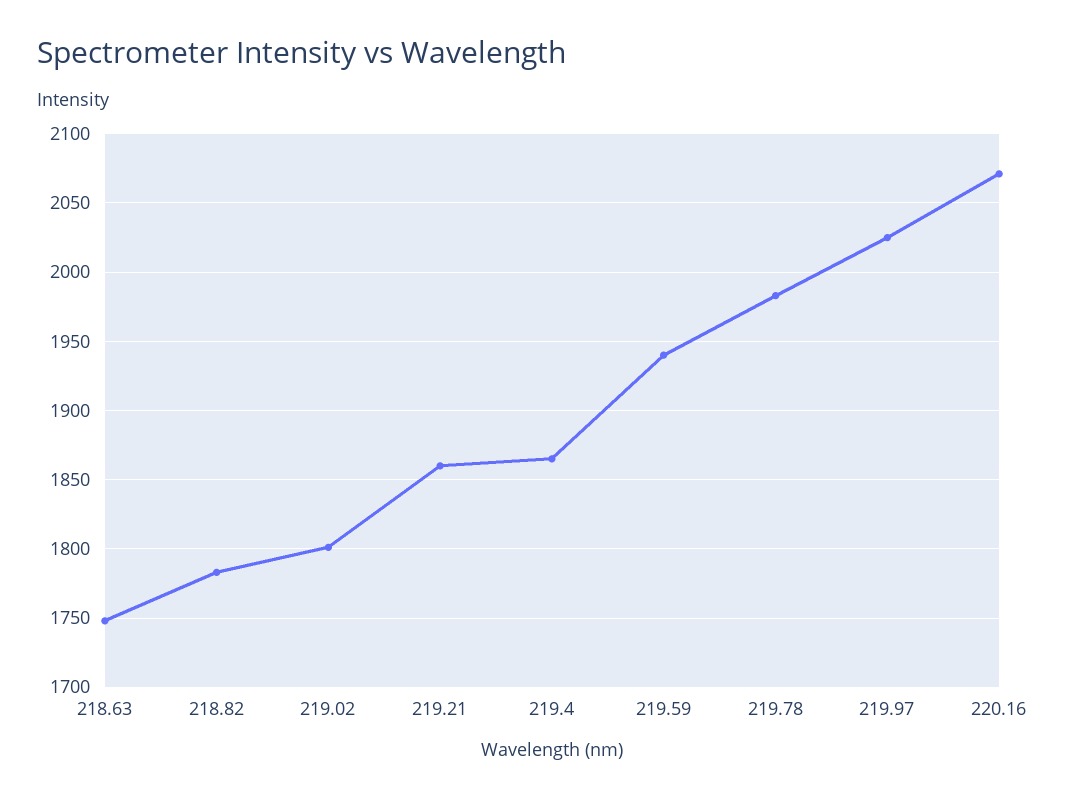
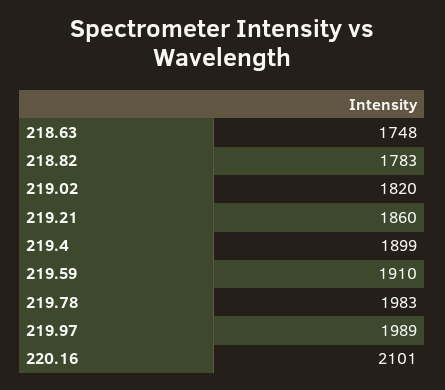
  {
    "218.63": 1748,
    "218.82": 1783,
-   "219.02": 1800,
+   "219.02": 1820,
    "219.21": 1860,
-   "219.4": 1865,
+   "219.4": 1899,
-   "219.59": 1940,
+   "219.59": 1910,
    "219.78": 1983,
-   "219.97": 2025,
+   "219.97": 1989,
-   "220.16": 2070
+   "220.16": 2101
  }

